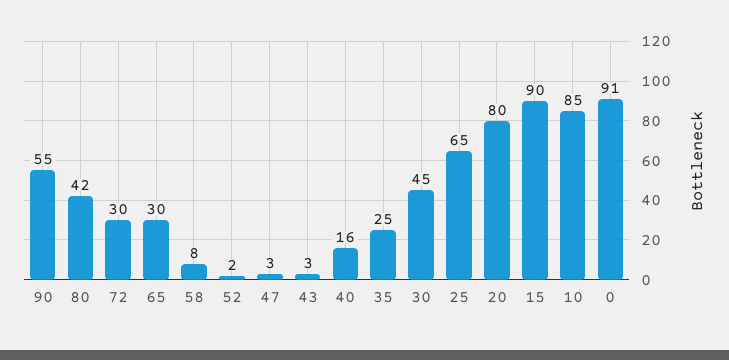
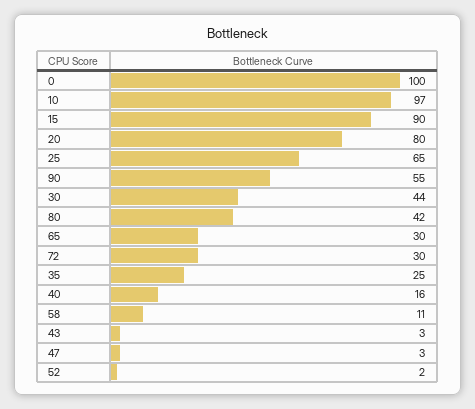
  {
    "90": 55,
    "80": 42,
    "72": 30,
    "65": 30,
-   "58": 8,
+   "58": 11,
    "52": 2,
    "47": 3,
    "43": 3,
    "40": 16,
    "35": 25,
-   "30": 45,
+   "30": 44,
    "25": 65,
    "20": 80,
    "15": 90,
-   "10": 85,
+   "10": 97,
-   "0": 91
+   "0": 100
  }

